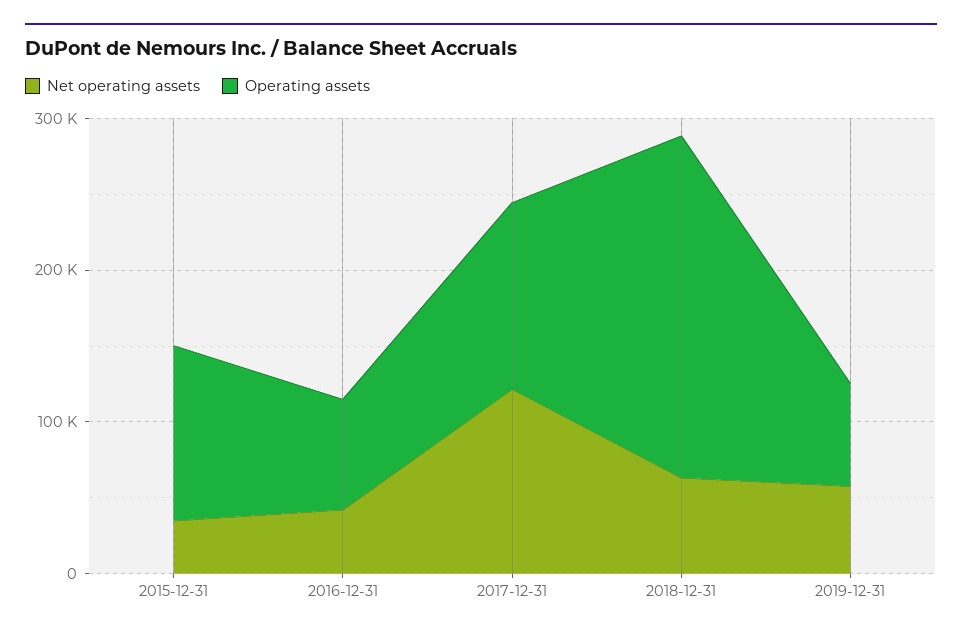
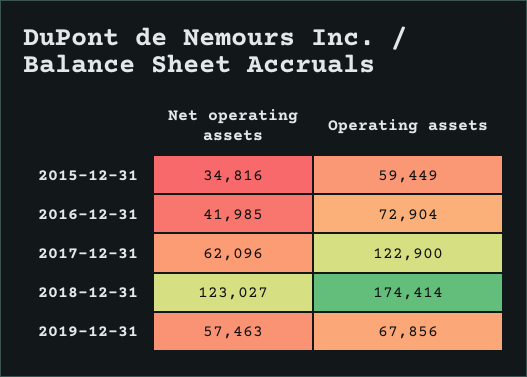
  {
    "Net operating assets": {
      "2015-12-31": 34816,
      "2016-12-31": 41985,
-     "2017-12-31": 120000,
+     "2017-12-31": 62096,
-     "2018-12-31": 60000,
+     "2018-12-31": 123027,
      "2019-12-31": 57463
    },
    "Operating assets": {
-     "2015-12-31": 120000,
+     "2015-12-31": 59449,
      "2016-12-31": 72904,
      "2017-12-31": 122900,
-     "2018-12-31": 220000,
+     "2018-12-31": 174414,
      "2019-12-31": 67856
    }
  }

